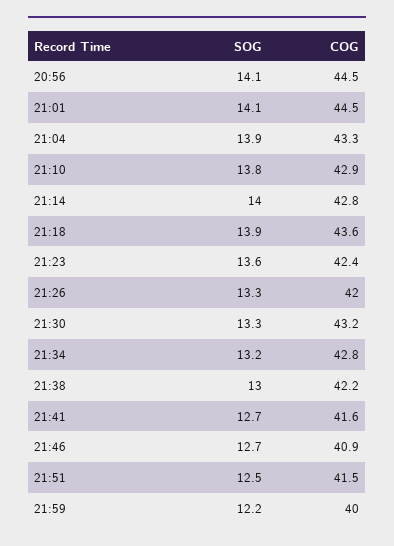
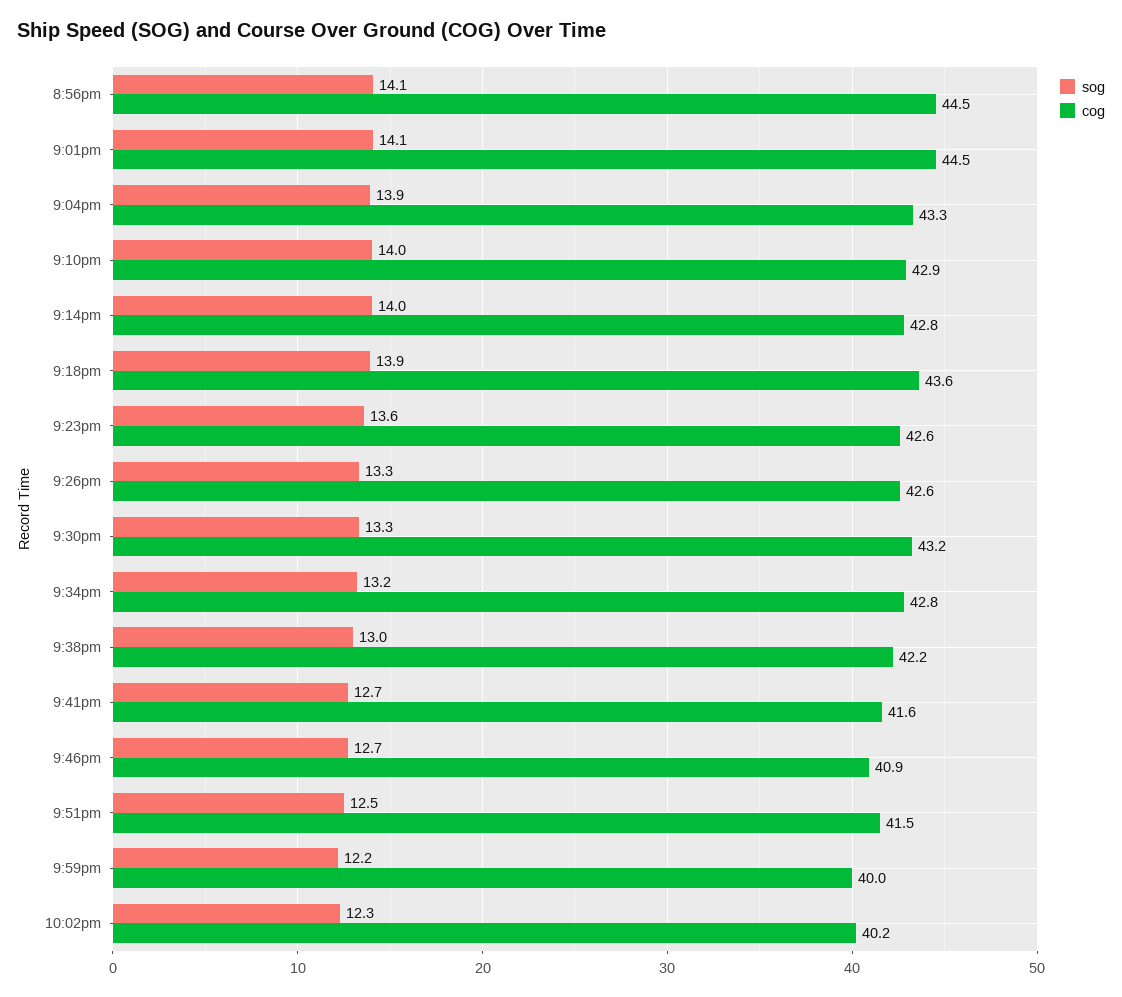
  {
    "SOG": {
      "20:56": 14.1,
      "21:01": 14.1,
      "21:04": 13.9,
-     "21:10": 13.8,
+     "21:10": 14,
      "21:14": 14,
      "21:18": 13.9,
      "21:23": 13.6,
      "21:26": 13.3,
      "21:30": 13.3,
      "21:34": 13.2,
      "21:38": 13,
      "21:41": 12.7,
      "21:46": 12.7,
      "21:51": 12.5,
-     "21:59": 12.2
+     "21:59": 12.2,
+     "10:02pm": 12.3
    },
    "COG": {
      "20:56": 44.5,
      "21:01": 44.5,
      "21:04": 43.3,
      "21:10": 42.9,
      "21:14": 42.8,
      "21:18": 43.6,
-     "21:23": 42.4,
+     "21:23": 42.6,
-     "21:26": 42,
+     "21:26": 42.6,
      "21:30": 43.2,
      "21:34": 42.8,
      "21:38": 42.2,
      "21:41": 41.6,
      "21:46": 40.9,
      "21:51": 41.5,
-     "21:59": 40
+     "21:59": 40,
+     "10:02pm": 40.2
    }
  }

